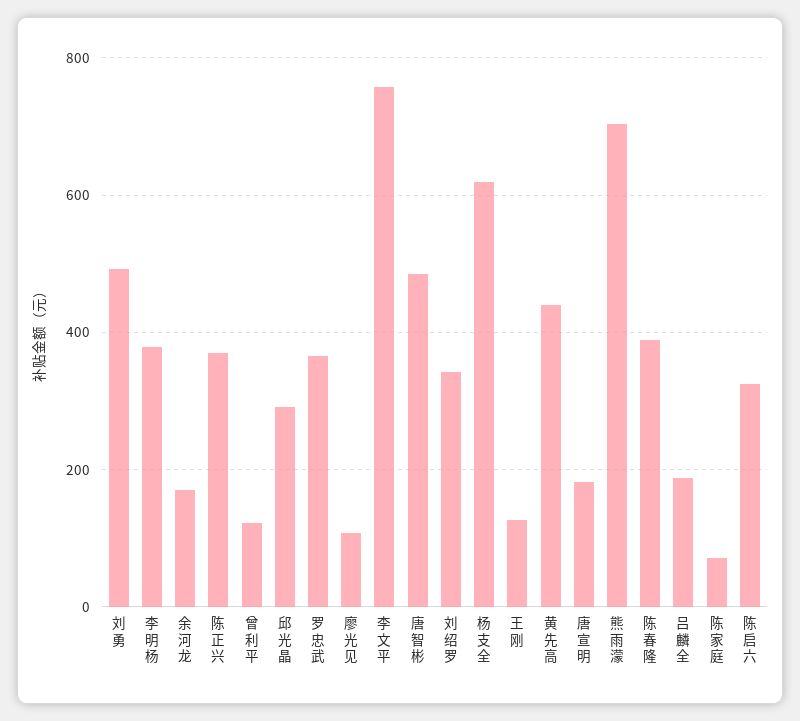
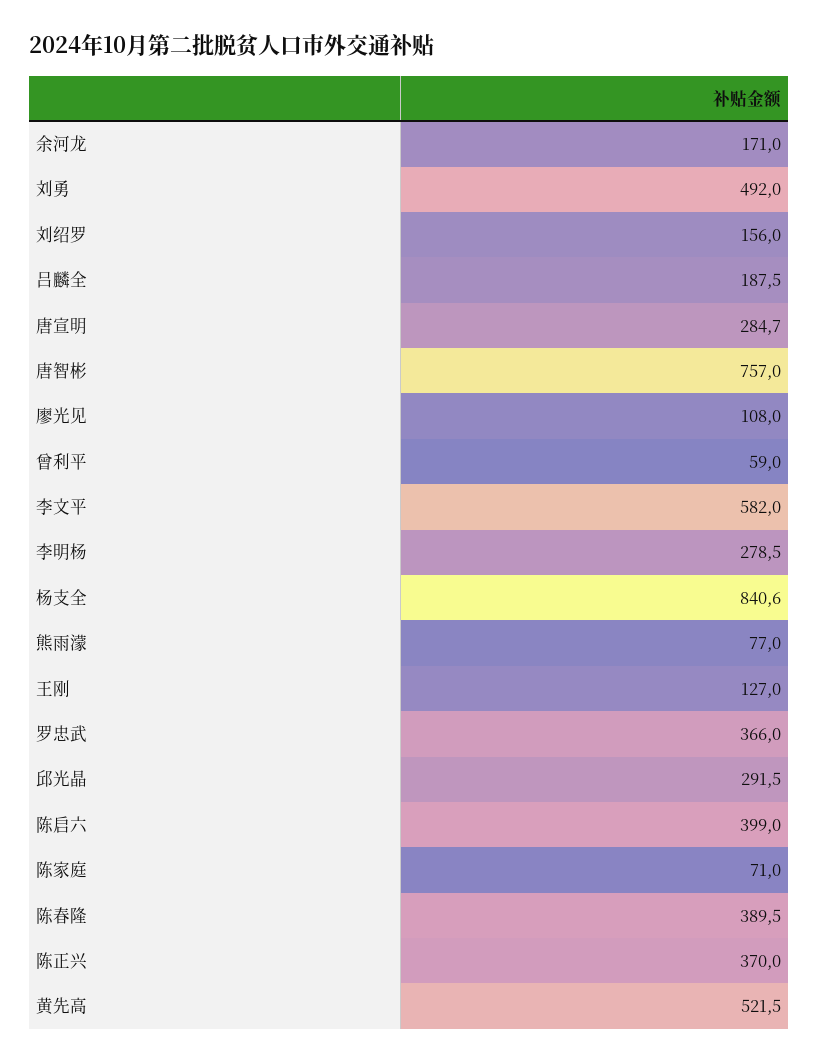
  {
    "刘勇": 492,
-   "李明杨": 380,
+   "李明杨": 278.5,
    "余河龙": 171,
    "陈正兴": 370,
-   "曾利平": 120,
+   "曾利平": 59,
    "邱光晶": 291.5,
    "罗忠武": 366,
    "廖光见": 108,
-   "李文平": 760,
+   "李文平": 582,
-   "唐智彬": 480,
+   "唐智彬": 757,
-   "刘绍罗": 340,
+   "刘绍罗": 156,
-   "杨支全": 620,
+   "杨支全": 840.6,
    "王刚": 127,
-   "黄先高": 440,
+   "黄先高": 521.5,
-   "唐宣明": 180,
+   "唐宣明": 284.7,
-   "熊雨濛": 700,
+   "熊雨濛": 77,
    "陈春隆": 389.5,
    "吕麟全": 187.5,
    "陈家庭": 71,
-   "陈启六": 320
+   "陈启六": 399
  }

